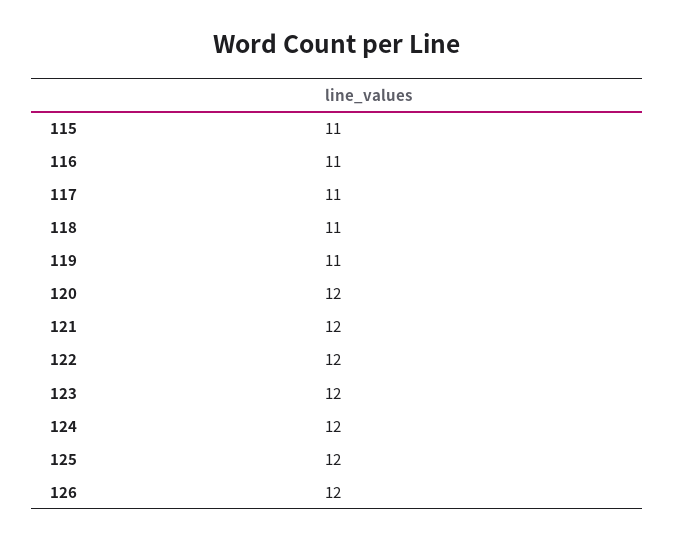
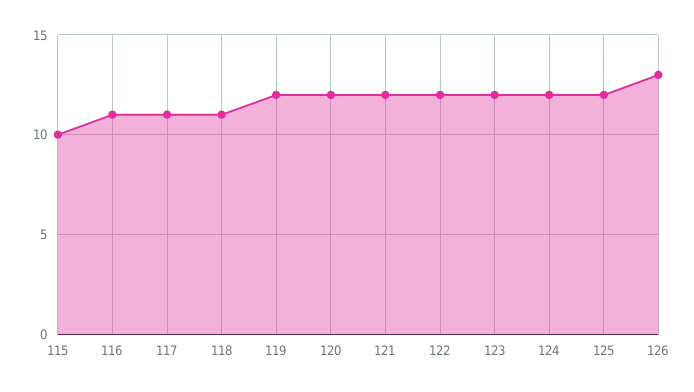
  {
-   "115": 11,
+   "115": 10,
    "116": 11,
    "117": 11,
    "118": 11,
-   "119": 11,
+   "119": 12,
    "120": 12,
    "121": 12,
    "122": 12,
    "123": 12,
    "124": 12,
    "125": 12,
-   "126": 12
+   "126": 13
  }

